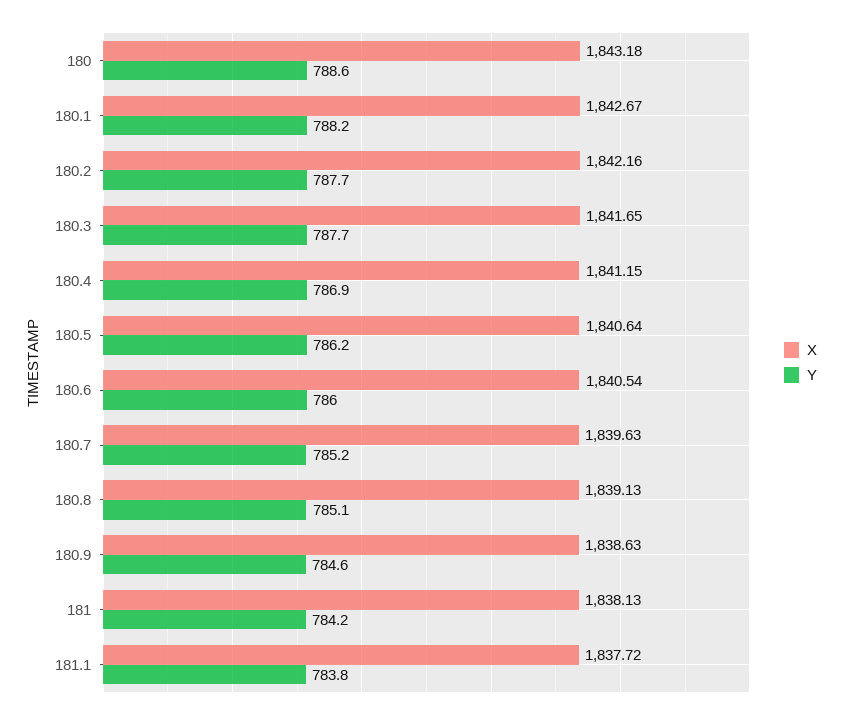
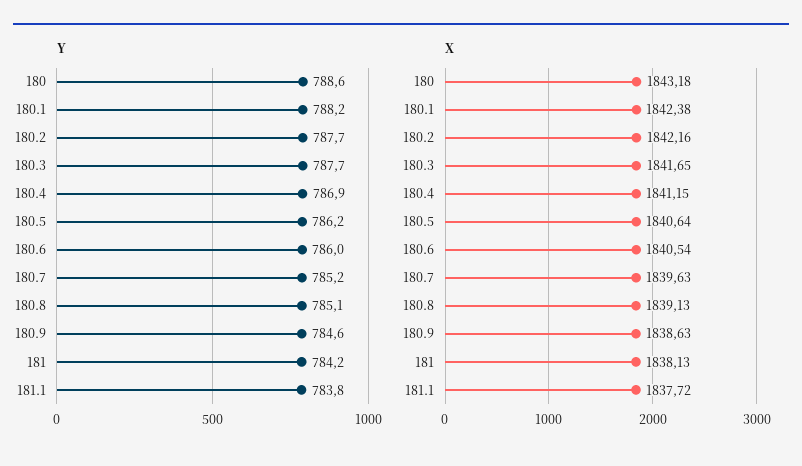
  {
    "X": {
      "180": 1843.18,
-     "180.1": 1842.67,
+     "180.1": 1842.38,
      "180.2": 1842.16,
      "180.3": 1841.65,
      "180.4": 1841.15,
      "180.5": 1840.64,
      "180.6": 1840.54,
      "180.7": 1839.63,
      "180.8": 1839.13,
      "180.9": 1838.63,
      "181": 1838.13,
      "181.1": 1837.72
    },
    "Y": {
      "180": 788.6,
      "180.1": 788.2,
      "180.2": 787.7,
      "180.3": 787.7,
      "180.4": 786.9,
      "180.5": 786.2,
      "180.6": 786,
      "180.7": 785.2,
      "180.8": 785.1,
      "180.9": 784.6,
      "181": 784.2,
      "181.1": 783.8
    }
  }

